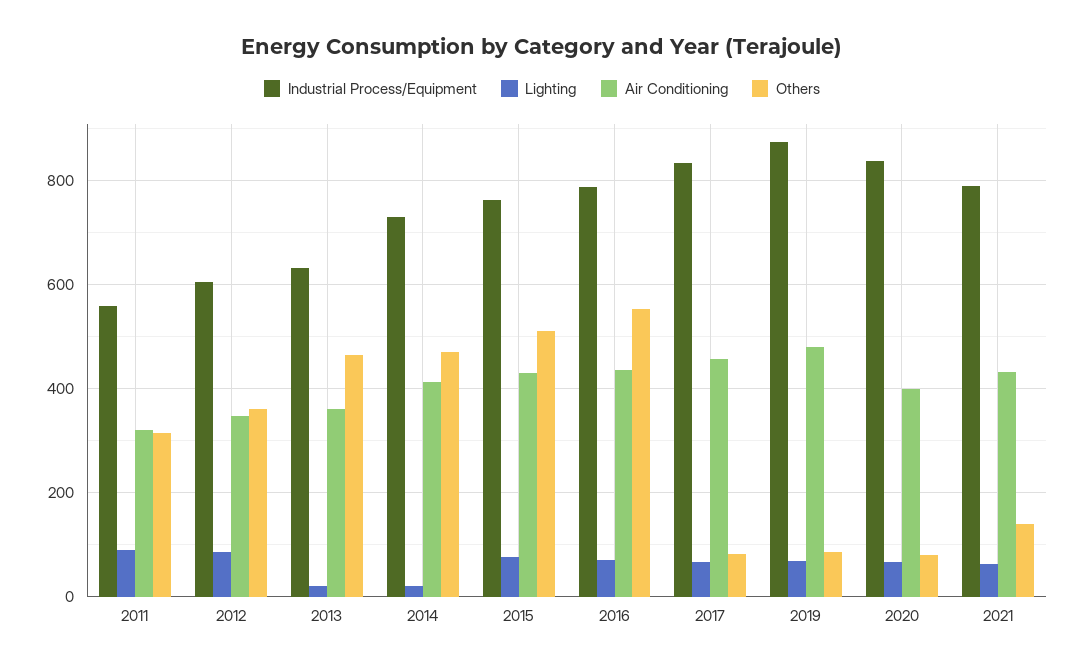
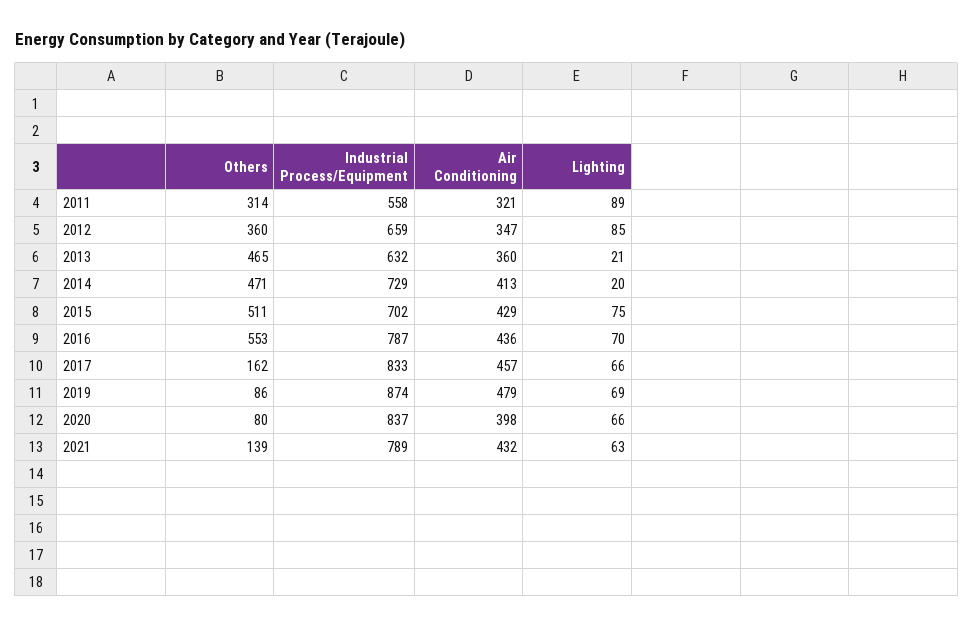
  {
    "Industrial Process/Equipment": {
      "2011": 558,
-     "2012": 600,
+     "2012": 659,
      "2013": 632,
      "2014": 729,
-     "2015": 760,
+     "2015": 702,
      "2016": 787,
      "2017": 833,
      "2019": 874,
      "2020": 837,
      "2021": 789
    },
    "Lighting": {
      "2011": 89,
      "2012": 85,
      "2013": 21,
      "2014": 20,
      "2015": 75,
      "2016": 70,
      "2017": 66,
      "2019": 69,
      "2020": 66,
      "2021": 63
    },
    "Air Conditioning": {
      "2011": 321,
      "2012": 347,
      "2013": 360,
      "2014": 413,
      "2015": 429,
      "2016": 436,
      "2017": 457,
      "2019": 479,
      "2020": 398,
      "2021": 432
    },
    "Others": {
      "2011": 314,
      "2012": 360,
      "2013": 465,
      "2014": 471,
      "2015": 511,
      "2016": 553,
-     "2017": 80,
+     "2017": 162,
      "2019": 86,
      "2020": 80,
      "2021": 139
    }
  }

